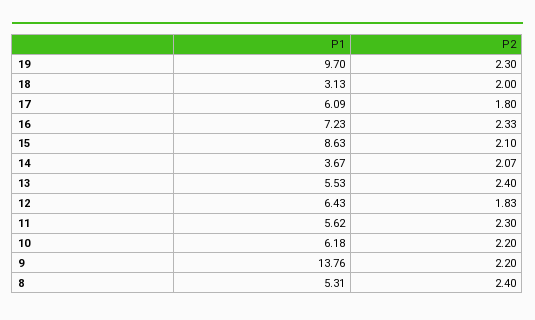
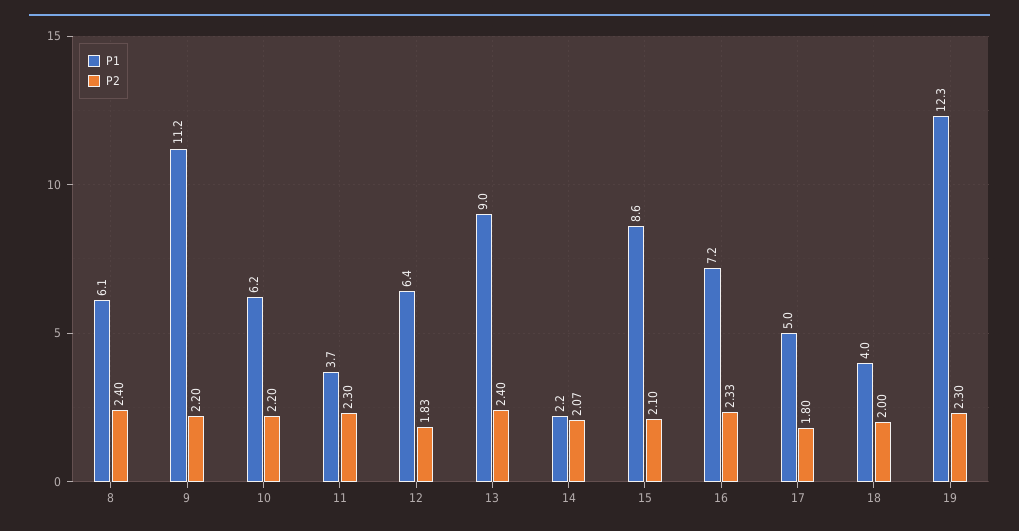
  {
    "P1": {
-     "19": 9.7,
+     "19": 12.3,
-     "18": 3.13,
+     "18": 4,
-     "17": 6.09,
+     "17": 5,
      "16": 7.23,
      "15": 8.63,
-     "14": 3.67,
+     "14": 2.2,
-     "13": 5.53,
+     "13": 9,
      "12": 6.43,
-     "11": 5.62,
+     "11": 3.7,
      "10": 6.18,
-     "9": 13.76,
+     "9": 11.2,
-     "8": 5.31
+     "8": 6.1
    },
    "P2": {
      "19": 2.3,
      "18": 2,
      "17": 1.8,
      "16": 2.33,
      "15": 2.1,
      "14": 2.07,
      "13": 2.4,
      "12": 1.83,
      "11": 2.3,
      "10": 2.2,
      "9": 2.2,
      "8": 2.4
    }
  }

